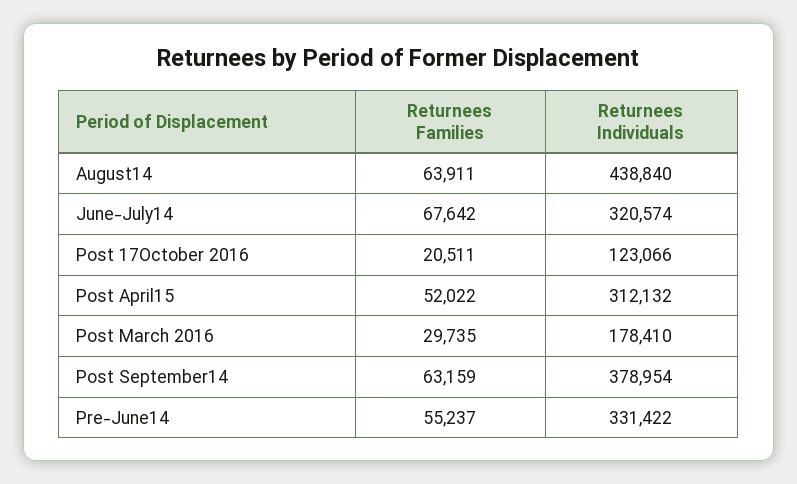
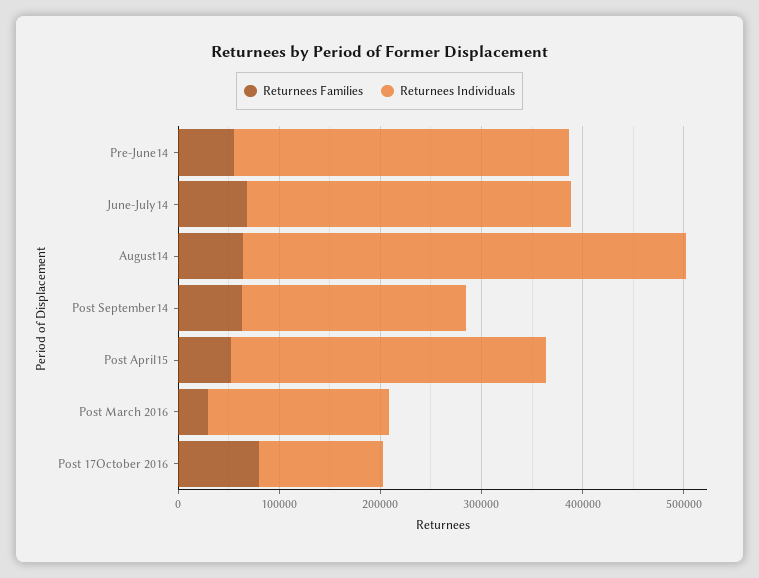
  {
    "Returnees Families": {
      "August14": 63911,
      "June-July14": 67642,
-     "Post 17October 2016": 20511,
+     "Post 17October 2016": 80000,
      "Post April15": 52022,
      "Post March 2016": 29735,
      "Post September14": 63159,
      "Pre-June14": 55237
    },
    "Returnees Individuals": {
      "August14": 438840,
      "June-July14": 320574,
      "Post 17October 2016": 123066,
      "Post April15": 312132,
      "Post March 2016": 178410,
-     "Post September14": 378954,
+     "Post September14": 220000,
      "Pre-June14": 331422
    }
  }

